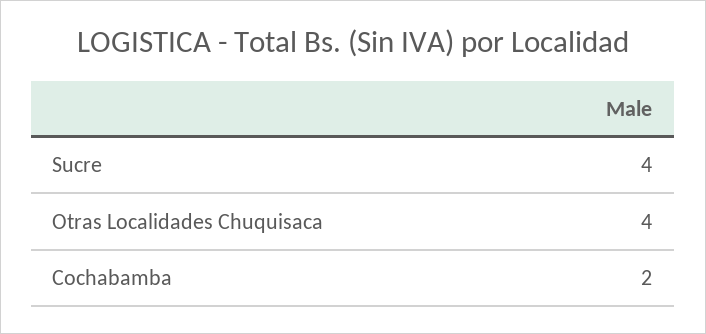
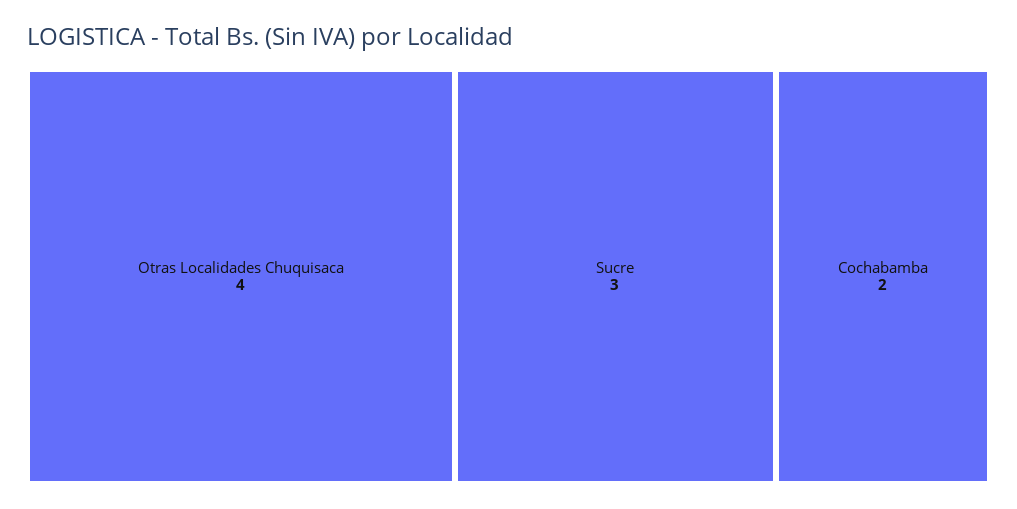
  {
-   "Sucre": 4,
+   "Sucre": 3,
    "Otras Localidades Chuquisaca": 4,
    "Cochabamba": 2
  }

